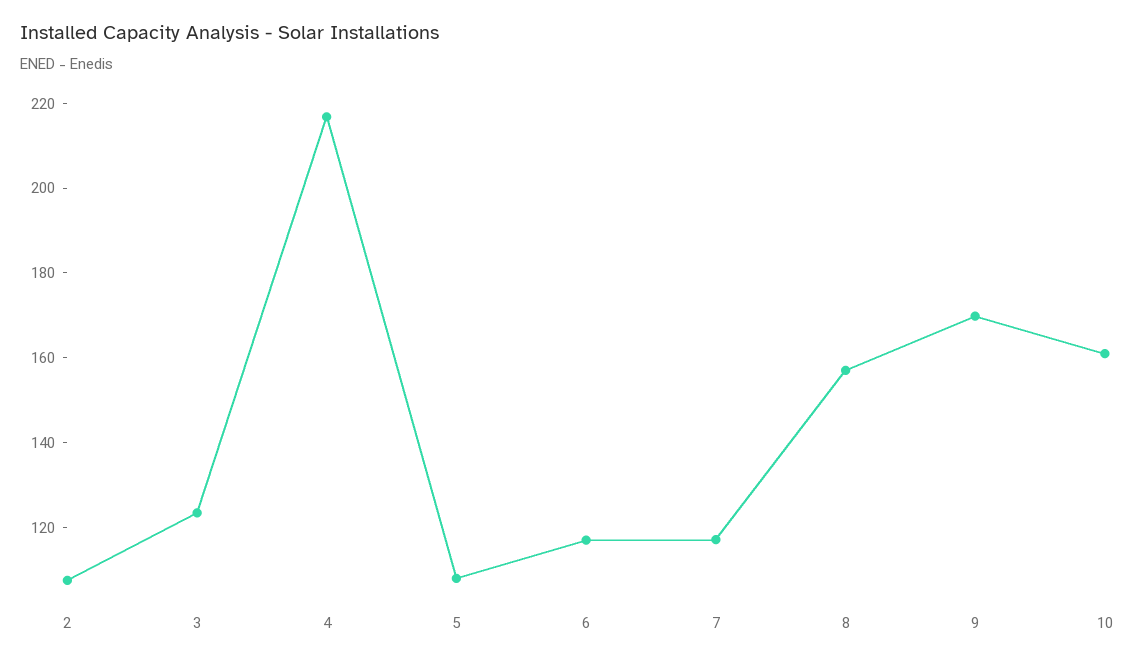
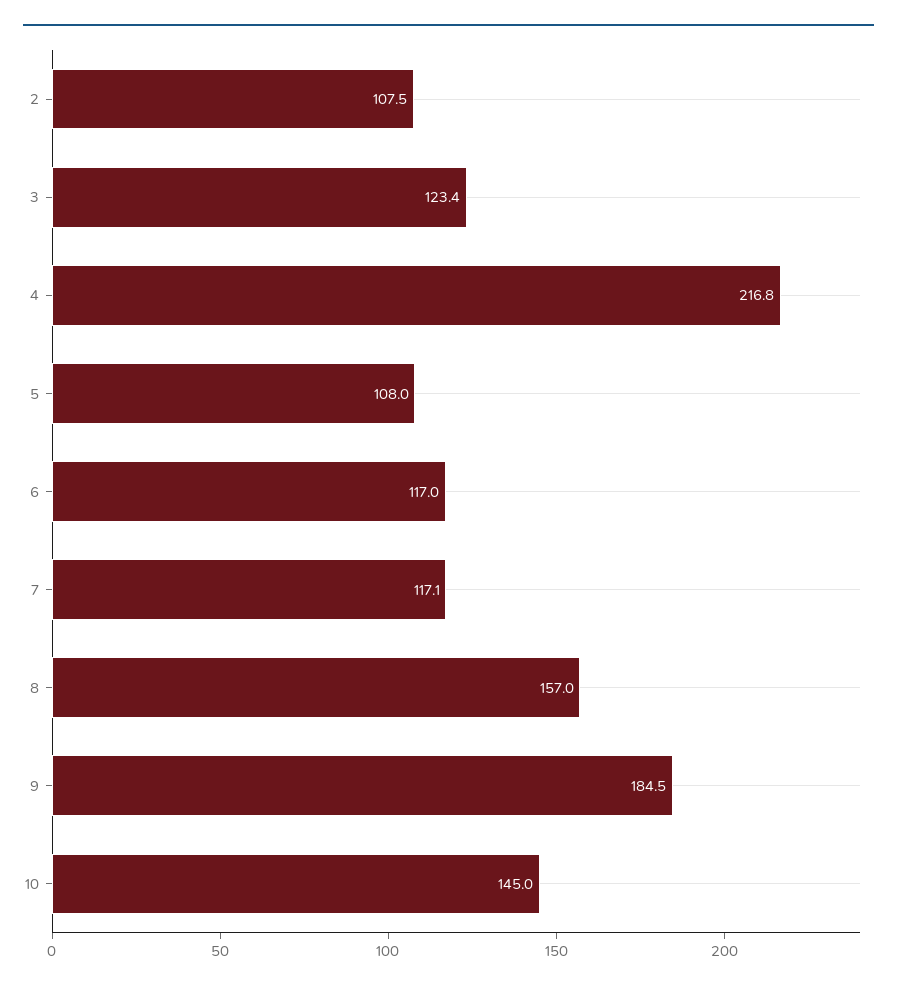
  {
    "2": 107.5,
    "3": 123.4,
    "4": 216.8,
    "5": 108,
    "6": 117,
    "7": 117.1,
    "8": 157,
-   "9": 170,
+   "9": 184.5,
-   "10": 160
+   "10": 145
  }

